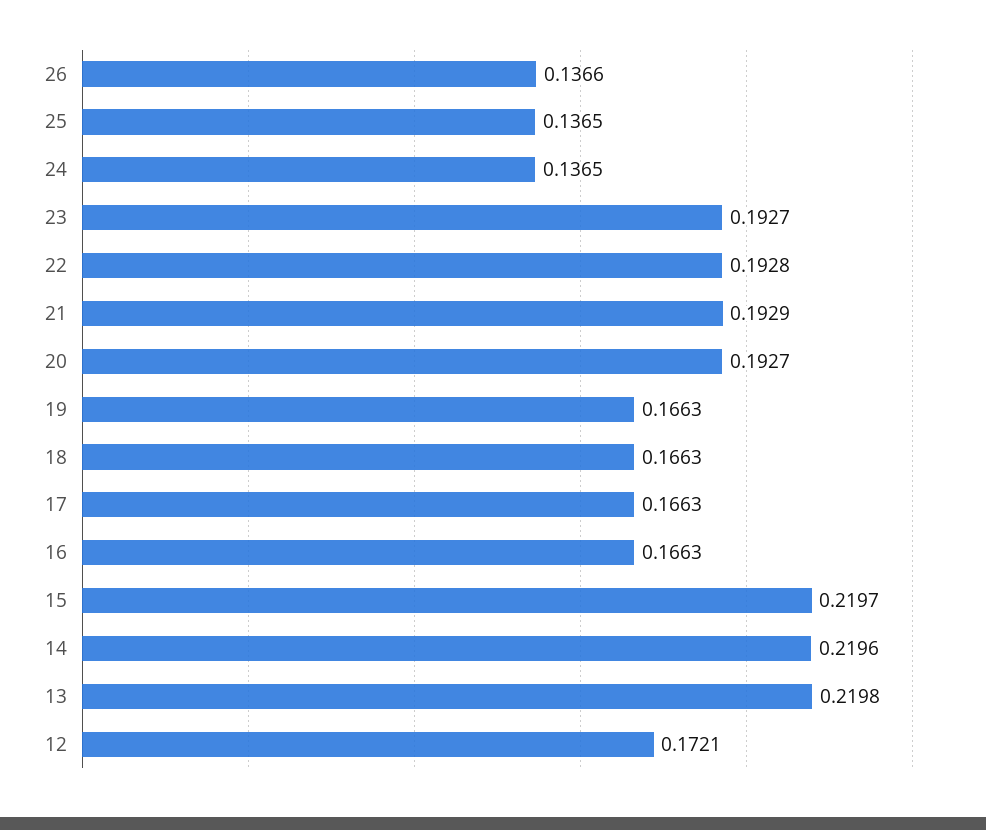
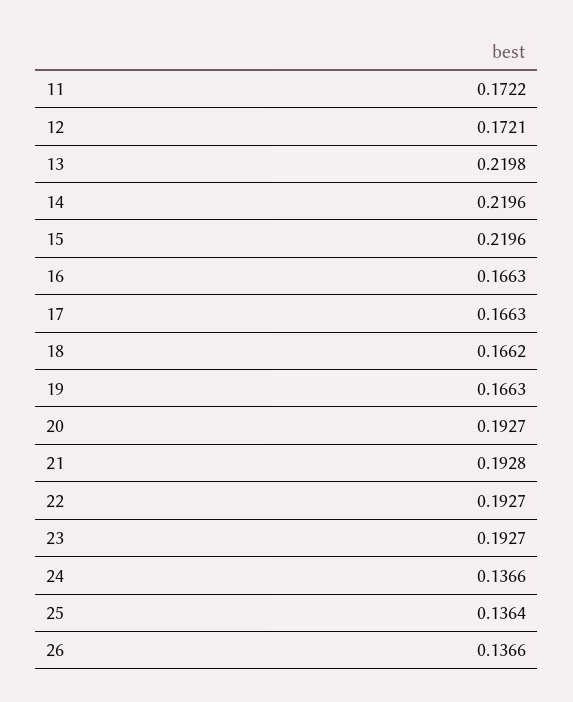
  {
    "26": 0.1366,
-   "25": 0.1365,
+   "25": 0.1364,
-   "24": 0.1365,
+   "24": 0.1366,
    "23": 0.1927,
-   "22": 0.1928,
+   "22": 0.1927,
-   "21": 0.1929,
+   "21": 0.1928,
    "20": 0.1927,
    "19": 0.1663,
-   "18": 0.1663,
+   "18": 0.1662,
    "17": 0.1663,
    "16": 0.1663,
-   "15": 0.2197,
+   "15": 0.2196,
    "14": 0.2196,
    "13": 0.2198,
-   "12": 0.1721
+   "12": 0.1721,
+   "11": 0.1722
  }

